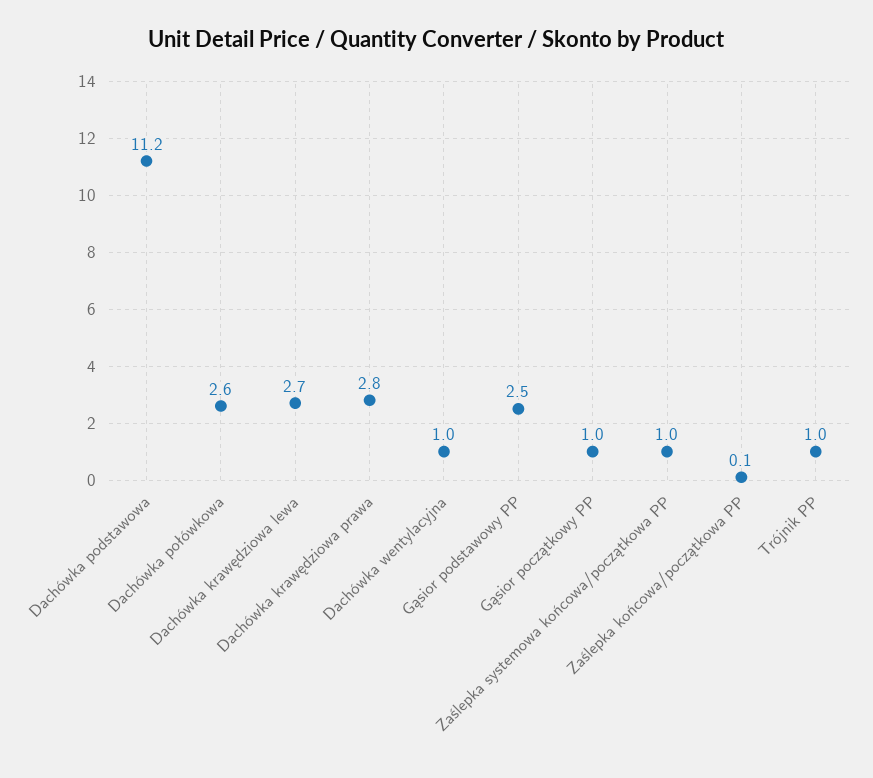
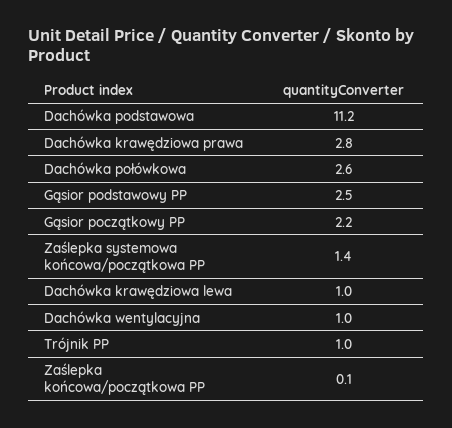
  {
    "Dachówka podstawowa": 11.2,
    "Dachówka połówkowa": 2.6,
-   "Dachówka krawędziowa lewa": 2.7,
+   "Dachówka krawędziowa lewa": 1,
    "Dachówka krawędziowa prawa": 2.8,
    "Dachówka wentylacyjna": 1,
    "Gąsior podstawowy PP": 2.5,
-   "Gąsior początkowy PP": 1,
+   "Gąsior początkowy PP": 2.2,
-   "Zaślepka systemowa końcowa/początkowa PP": 1,
+   "Zaślepka systemowa końcowa/początkowa PP": 1.4,
    "Zaślepka końcowa/początkowa PP": 0.1,
    "Trójnik PP": 1
  }

